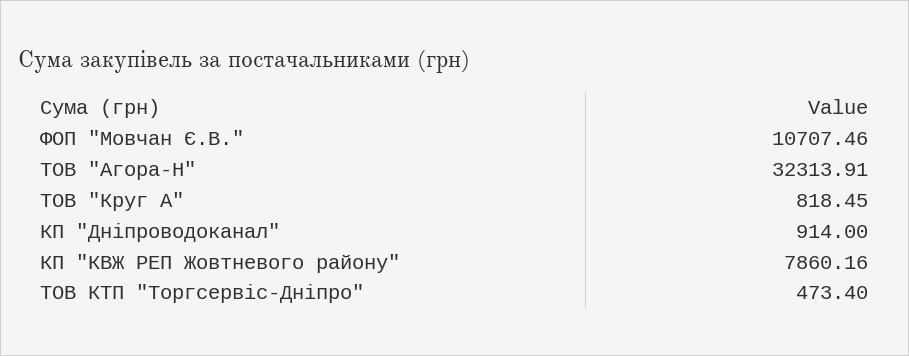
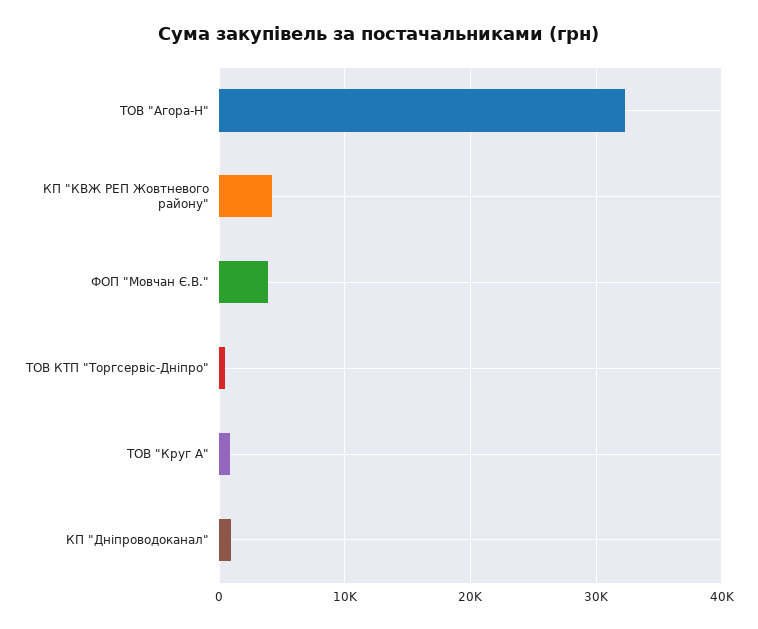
  {
-   "ФОП \"Мовчан Є.В.\"": 10707.46,
+   "ФОП \"Мовчан Є.В.\"": 4000,
    "ТОВ \"Агора-Н\"": 32313.91,
    "ТОВ \"Круг А\"": 818.45,
    "КП \"Дніпроводоканал\"": 914,
-   "КП \"КВЖ РЕП Жовтневого району\"": 7860.16,
+   "КП \"КВЖ РЕП Жовтневого району\"": 4000,
    "ТОВ КТП \"Торгсервіс-Дніпро\"": 473.4
  }

